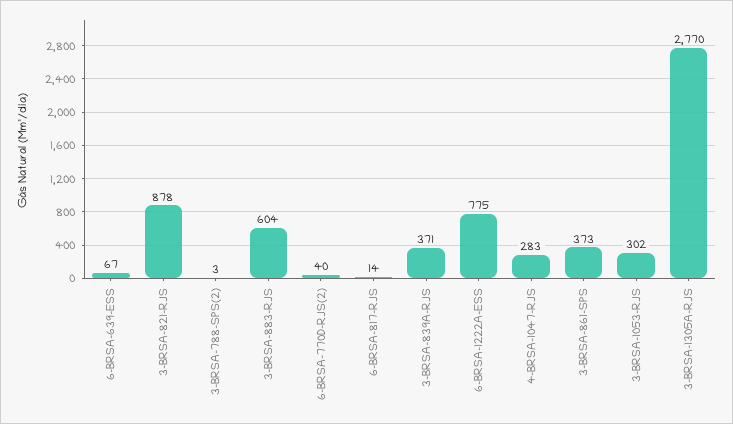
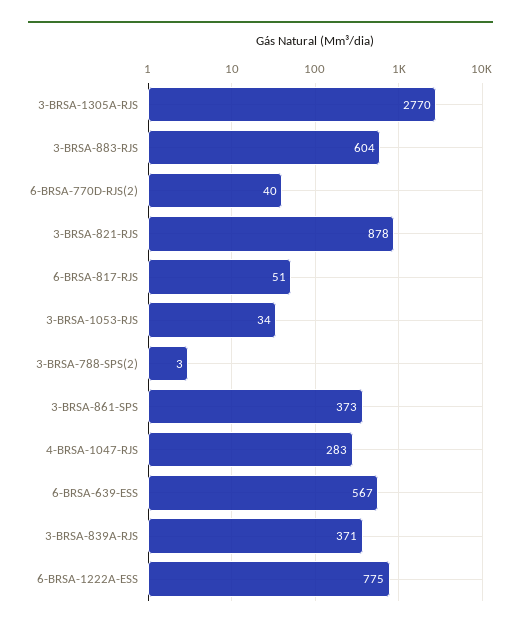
  {
-   "6-BRSA-639-ESS": 67,
+   "6-BRSA-639-ESS": 567,
    "3-BRSA-821-RJS": 878,
    "3-BRSA-788-SPS(2)": 3,
    "3-BRSA-883-RJS": 604,
    "6-BRSA-770D-RJS(2)": 40,
-   "6-BRSA-817-RJS": 14,
+   "6-BRSA-817-RJS": 51,
    "3-BRSA-839A-RJS": 371,
    "6-BRSA-1222A-ESS": 775,
    "4-BRSA-1047-RJS": 283,
    "3-BRSA-861-SPS": 373,
-   "3-BRSA-1053-RJS": 302,
+   "3-BRSA-1053-RJS": 34,
    "3-BRSA-1305A-RJS": 2770
  }

